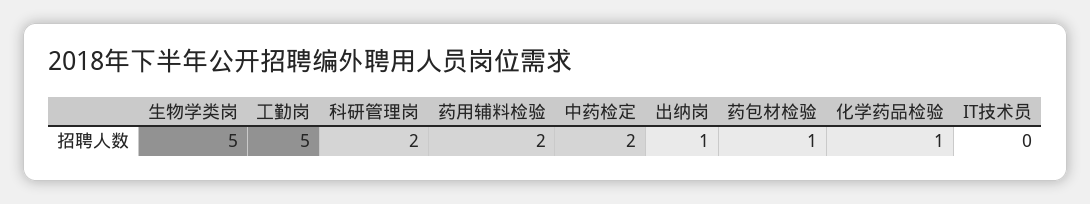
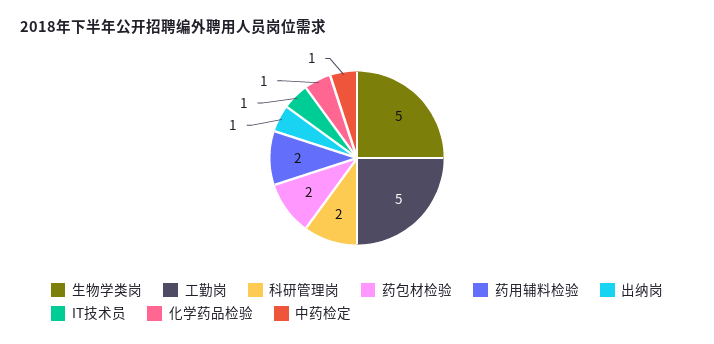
  {
    "生物学类岗": 5,
    "工勤岗": 5,
    "科研管理岗": 2,
    "药用辅料检验": 2,
-   "中药检定": 2,
+   "中药检定": 1,
    "出纳岗": 1,
-   "药包材检验": 1,
+   "药包材检验": 2,
    "化学药品检验": 1,
-   "IT技术员": 0
+   "IT技术员": 1
  }

